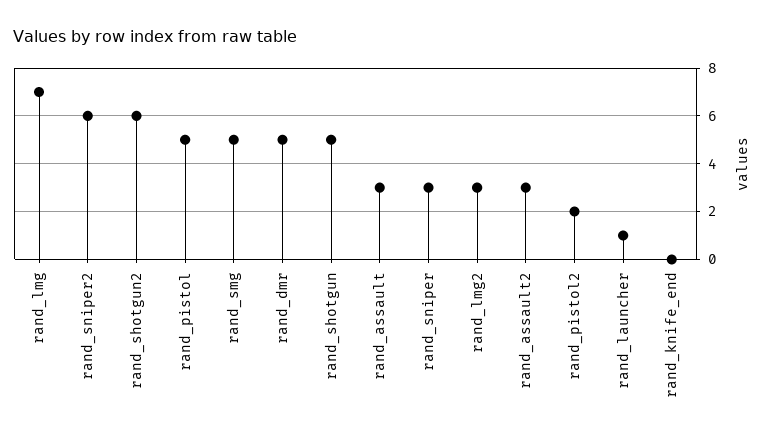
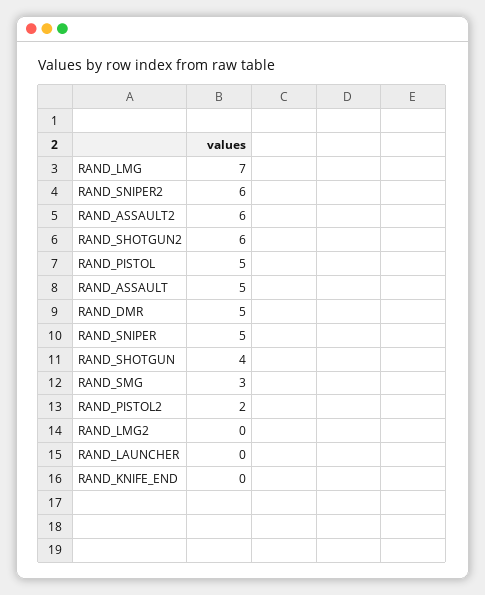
  {
    "rand_lmg": 7,
    "rand_sniper2": 6,
    "rand_shotgun2": 6,
    "rand_pistol": 5,
-   "rand_smg": 5,
+   "rand_smg": 3,
    "rand_dmr": 5,
-   "rand_shotgun": 5,
+   "rand_shotgun": 4,
-   "rand_assault": 3,
+   "rand_assault": 5,
-   "rand_sniper": 3,
+   "rand_sniper": 5,
-   "rand_lmg2": 3,
+   "rand_lmg2": 0,
-   "rand_assault2": 3,
+   "rand_assault2": 6,
    "rand_pistol2": 2,
-   "rand_launcher": 1,
+   "rand_launcher": 0,
    "rand_knife_end": 0
  }

